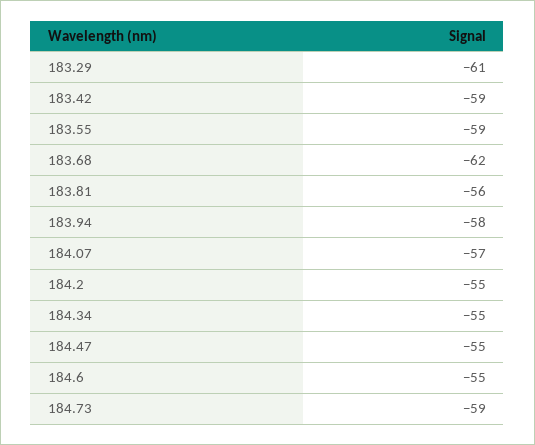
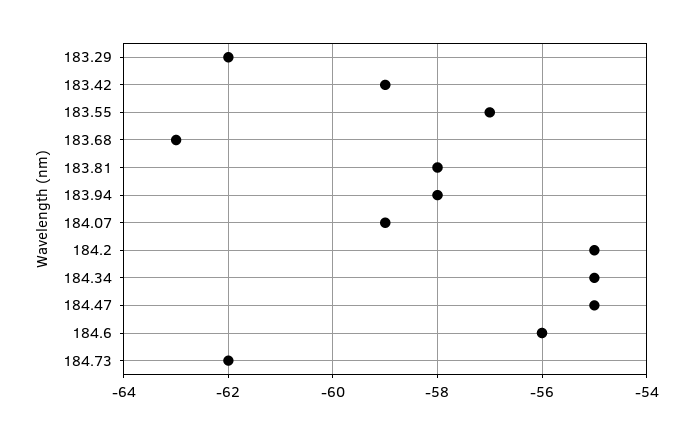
  {
-   "183.29": -61,
+   "183.29": -62,
    "183.42": -59,
-   "183.55": -59,
+   "183.55": -57,
-   "183.68": -62,
+   "183.68": -63,
-   "183.81": -56,
+   "183.81": -58,
    "183.94": -58,
-   "184.07": -57,
+   "184.07": -59,
    "184.2": -55,
    "184.34": -55,
    "184.47": -55,
-   "184.6": -55,
+   "184.6": -56,
-   "184.73": -59
+   "184.73": -62
  }

